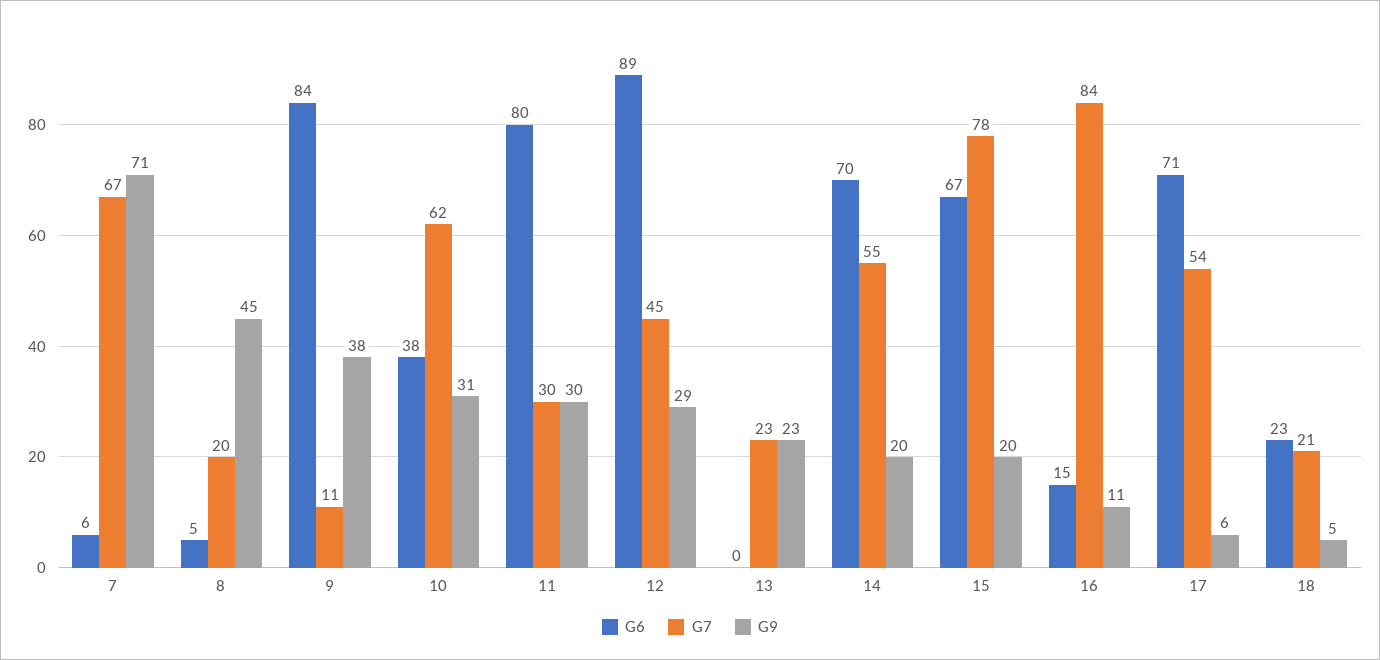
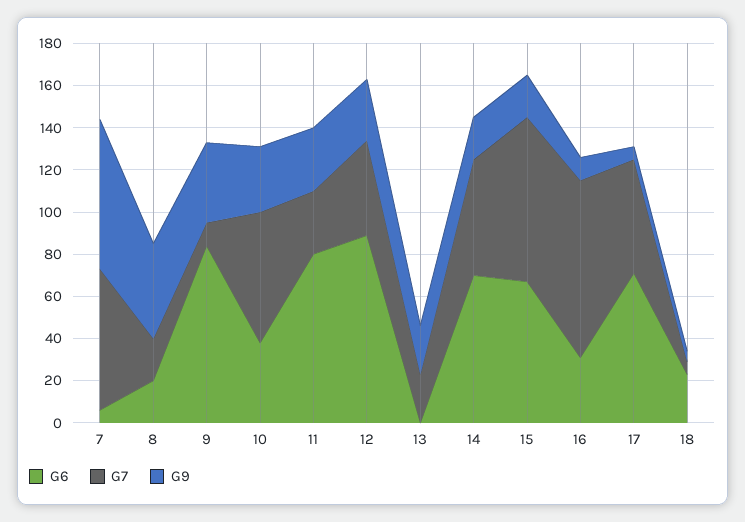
  {
    "G6": {
      "7": 6,
-     "8": 5,
+     "8": 20,
      "9": 84,
      "10": 38,
      "11": 80,
      "12": 89,
      "13": 0,
      "14": 70,
      "15": 67,
-     "16": 15,
+     "16": 30,
      "17": 71,
      "18": 23
    },
    "G7": {
      "7": 67,
      "8": 20,
      "9": 11,
      "10": 62,
      "11": 30,
      "12": 45,
      "13": 23,
      "14": 55,
      "15": 78,
      "16": 84,
      "17": 54,
-     "18": 21
+     "18": 5
    },
    "G9": {
      "7": 71,
      "8": 45,
      "9": 38,
      "10": 31,
      "11": 30,
      "12": 29,
      "13": 23,
      "14": 20,
      "15": 20,
      "16": 11,
      "17": 6,
      "18": 5
    }
  }

